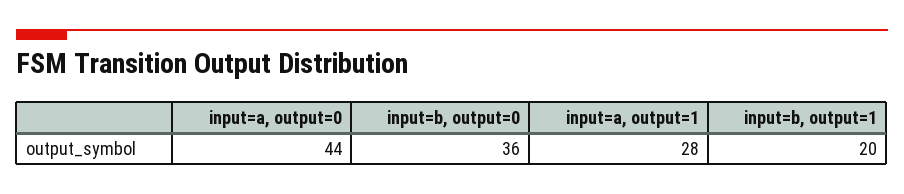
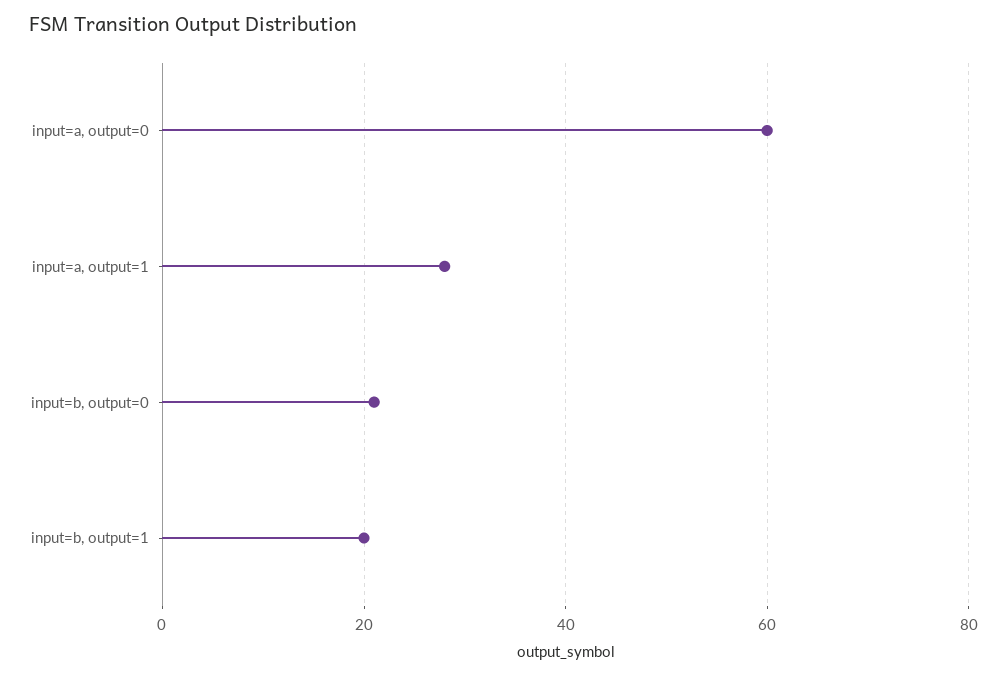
  {
-   "input=a, output=0": 44,
+   "input=a, output=0": 60,
-   "input=b, output=0": 36,
+   "input=b, output=0": 20,
    "input=a, output=1": 28,
    "input=b, output=1": 20
  }

